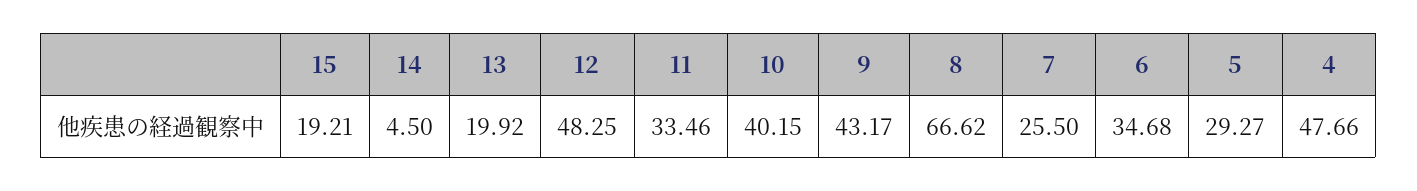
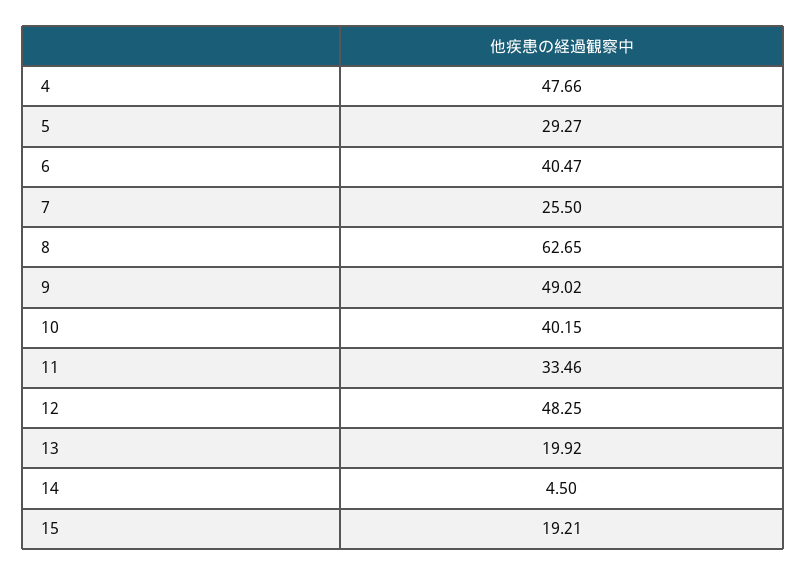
  {
    "15": 19.21,
    "14": 4.5,
    "13": 19.92,
    "12": 48.25,
    "11": 33.46,
    "10": 40.15,
-   "9": 43.17,
+   "9": 49.02,
-   "8": 66.62,
+   "8": 62.65,
    "7": 25.5,
-   "6": 34.68,
+   "6": 40.47,
    "5": 29.27,
    "4": 47.66
  }

